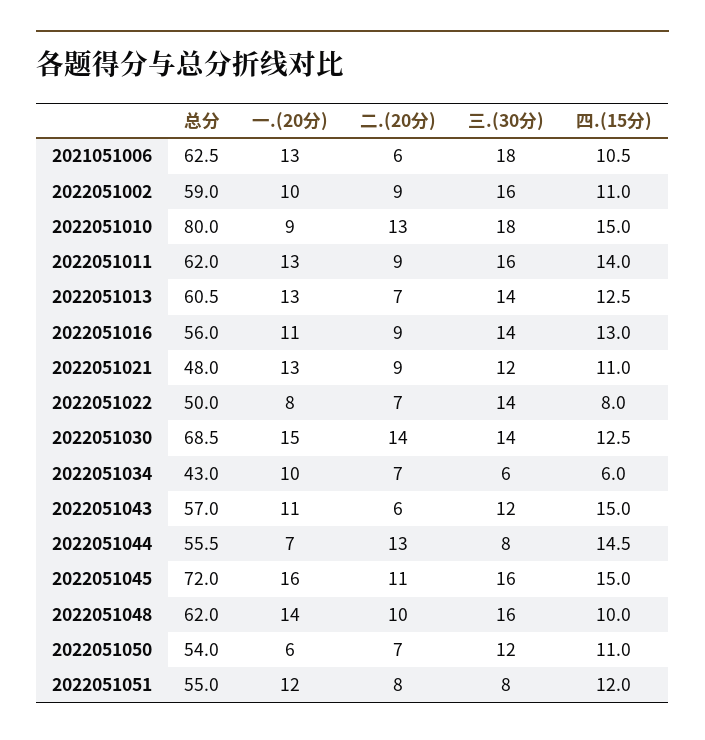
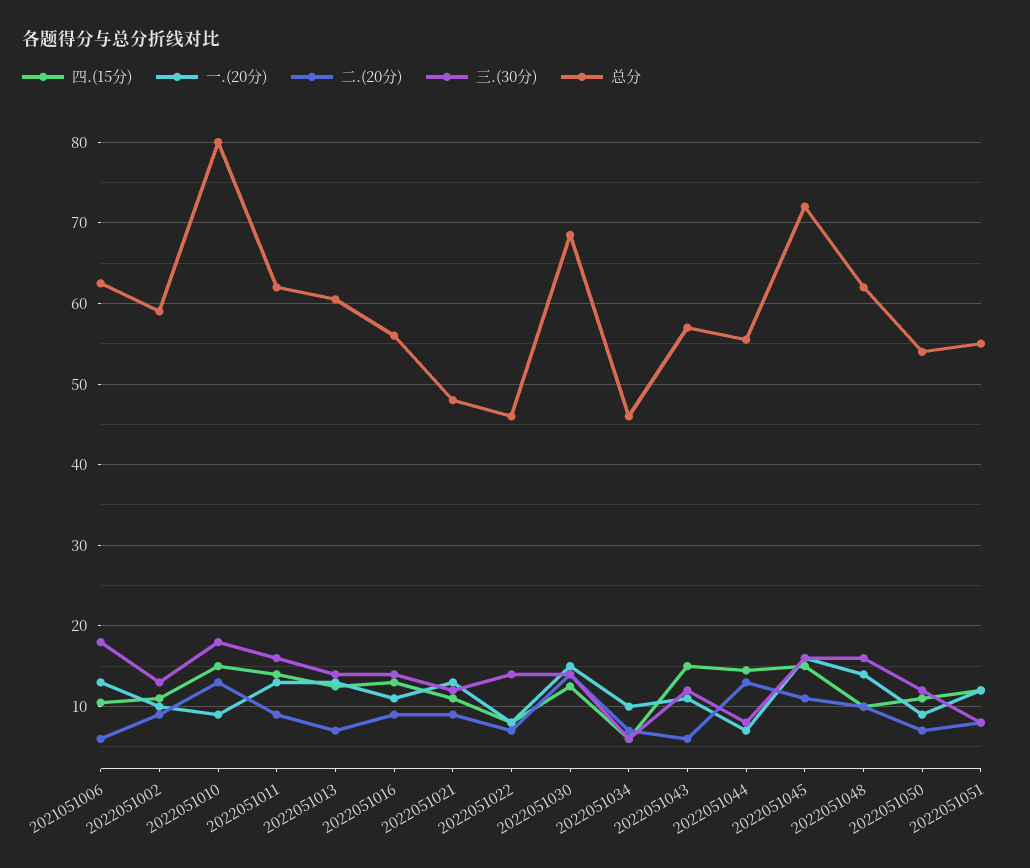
  {
    "总分": {
      "2021051006": 62.5,
      "2022051002": 59,
      "2022051010": 80,
      "2022051011": 62,
      "2022051013": 60.5,
      "2022051016": 56,
      "2022051021": 48,
-     "2022051022": 50,
+     "2022051022": 46,
      "2022051030": 68.5,
-     "2022051034": 43,
+     "2022051034": 46,
      "2022051043": 57,
      "2022051044": 55.5,
      "2022051045": 72,
      "2022051048": 62,
      "2022051050": 54,
      "2022051051": 55
    },
    "一.(20分)": {
      "2021051006": 13,
      "2022051002": 10,
      "2022051010": 9,
      "2022051011": 13,
      "2022051013": 13,
      "2022051016": 11,
      "2022051021": 13,
      "2022051022": 8,
      "2022051030": 15,
      "2022051034": 10,
      "2022051043": 11,
      "2022051044": 7,
      "2022051045": 16,
      "2022051048": 14,
-     "2022051050": 6,
+     "2022051050": 9,
      "2022051051": 12
    },
    "二.(20分)": {
      "2021051006": 6,
      "2022051002": 9,
      "2022051010": 13,
      "2022051011": 9,
      "2022051013": 7,
      "2022051016": 9,
      "2022051021": 9,
      "2022051022": 7,
      "2022051030": 14,
      "2022051034": 7,
      "2022051043": 6,
      "2022051044": 13,
      "2022051045": 11,
      "2022051048": 10,
      "2022051050": 7,
      "2022051051": 8
    },
    "三.(30分)": {
      "2021051006": 18,
-     "2022051002": 16,
+     "2022051002": 13,
      "2022051010": 18,
      "2022051011": 16,
      "2022051013": 14,
      "2022051016": 14,
      "2022051021": 12,
      "2022051022": 14,
      "2022051030": 14,
      "2022051034": 6,
      "2022051043": 12,
      "2022051044": 8,
      "2022051045": 16,
      "2022051048": 16,
      "2022051050": 12,
      "2022051051": 8
    },
    "四.(15分)": {
      "2021051006": 10.5,
      "2022051002": 11,
      "2022051010": 15,
      "2022051011": 14,
      "2022051013": 12.5,
      "2022051016": 13,
      "2022051021": 11,
      "2022051022": 8,
      "2022051030": 12.5,
      "2022051034": 6,
      "2022051043": 15,
      "2022051044": 14.5,
      "2022051045": 15,
      "2022051048": 10,
      "2022051050": 11,
      "2022051051": 12
    }
  }

